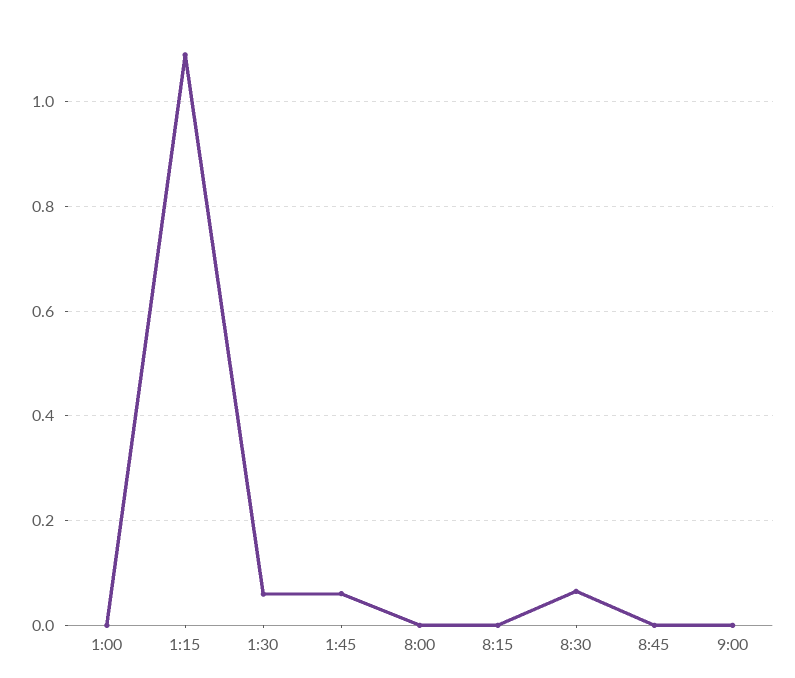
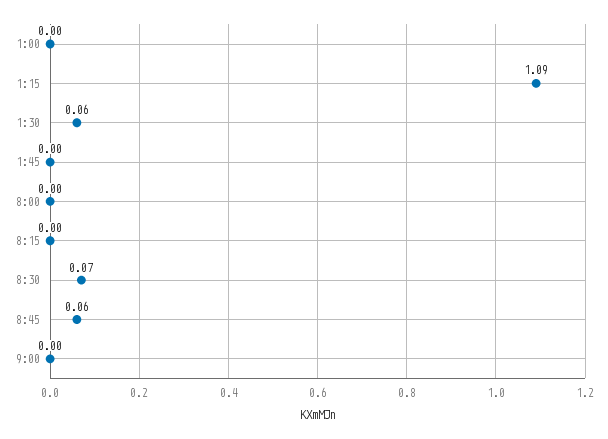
  {
    "1:00": 0,
    "1:15": 1.09,
    "1:30": 0.06,
-   "1:45": 0.06,
+   "1:45": 0,
    "8:00": 0,
    "8:15": 0,
    "8:30": 0.07,
-   "8:45": 0,
+   "8:45": 0.06,
    "9:00": 0
  }

